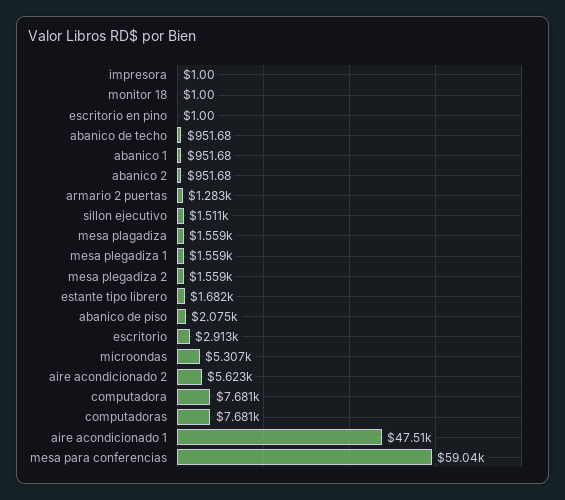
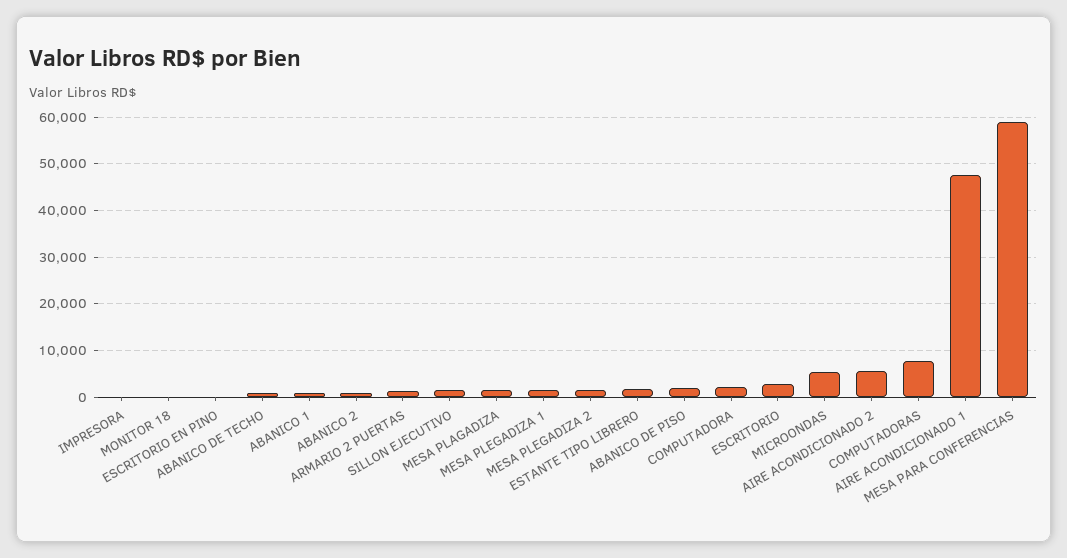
  {
    "impresora": 1,
    "monitor 18": 1,
    "escritorio en pino": 1,
    "abanico de techo": 951.68,
    "abanico 1": 951.68,
    "abanico 2": 951.68,
    "armario 2 puertas": 1283,
    "sillon ejecutivo": 1511,
    "mesa plagadiza": 1559,
    "mesa plegadiza 1": 1559,
    "mesa plegadiza 2": 1559,
    "estante tipo librero": 1682,
    "abanico de piso": 2075,
    "escritorio": 2913,
    "microondas": 5307,
    "aire acondicionado 2": 5623,
-   "computadora": 7681,
+   "computadora": 2000,
    "computadoras": 7681,
    "aire acondicionado 1": 47510,
    "mesa para conferencias": 59040
  }

